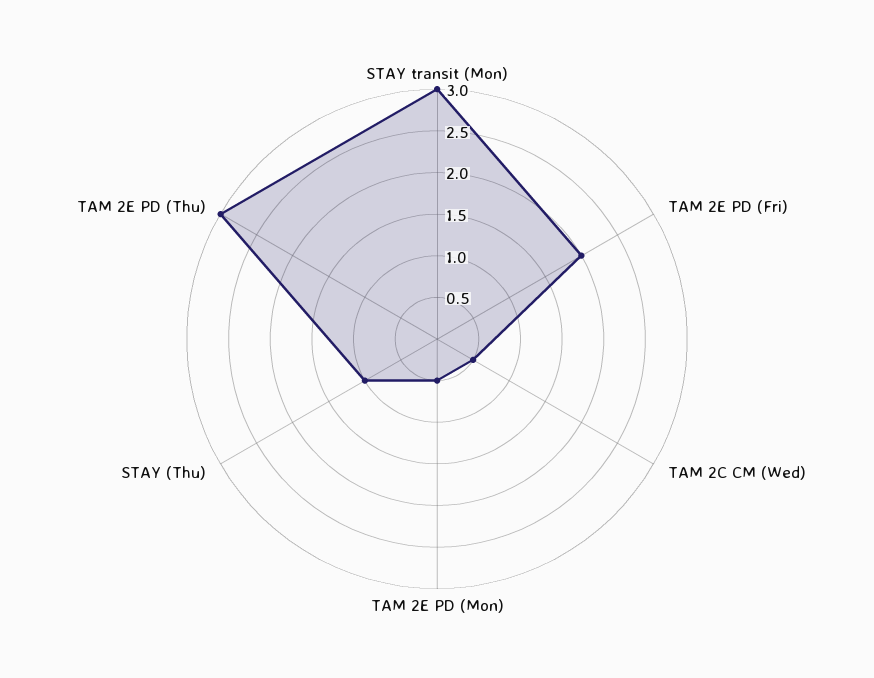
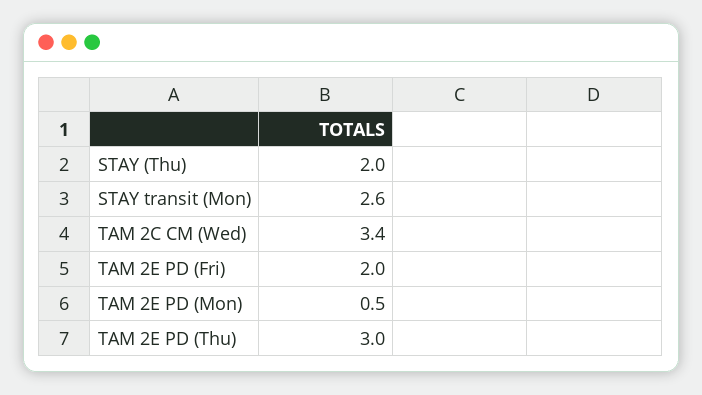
  {
-   "STAY transit (Mon)": 3,
+   "STAY transit (Mon)": 2.6,
    "TAM 2E PD (Fri)": 2,
-   "TAM 2C CM (Wed)": 0.5,
+   "TAM 2C CM (Wed)": 3.4,
    "TAM 2E PD (Mon)": 0.5,
-   "STAY (Thu)": 1,
+   "STAY (Thu)": 2,
    "TAM 2E PD (Thu)": 3
  }

